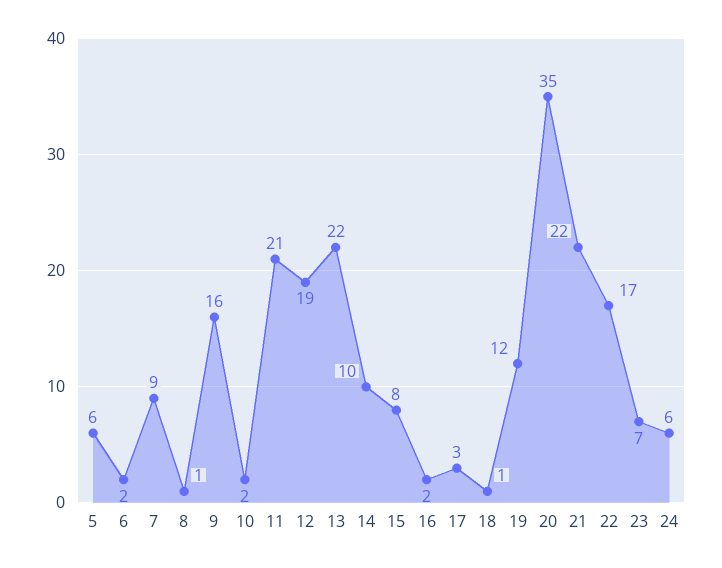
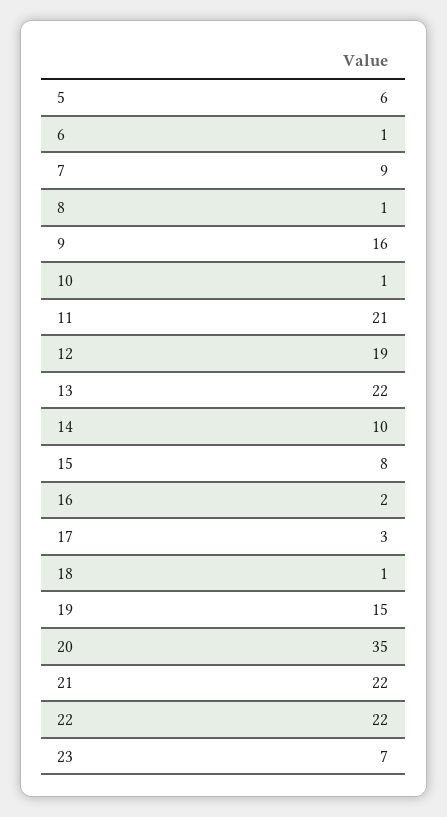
  {
    "5": 6,
-   "6": 2,
+   "6": 1,
    "7": 9,
    "8": 1,
    "9": 16,
-   "10": 2,
+   "10": 1,
    "11": 21,
    "12": 19,
    "13": 22,
    "14": 10,
    "15": 8,
    "16": 2,
    "17": 3,
    "18": 1,
-   "19": 12,
+   "19": 15,
    "20": 35,
    "21": 22,
-   "22": 17,
+   "22": 22,
-   "23": 7,
+   "23": 7
-   "24": 6
  }

